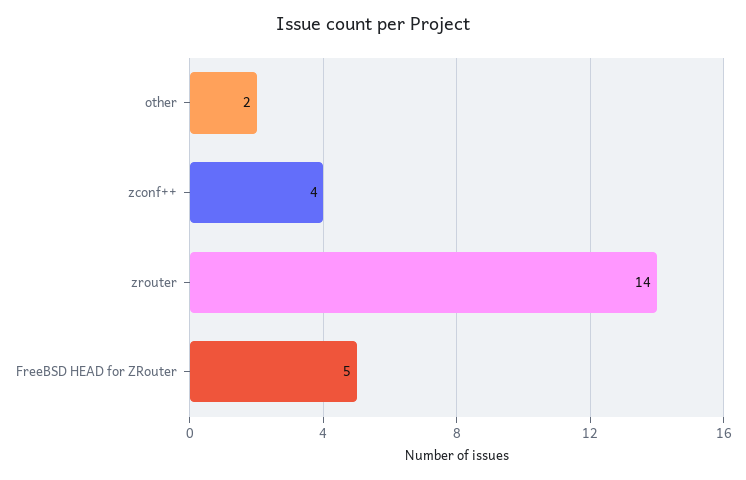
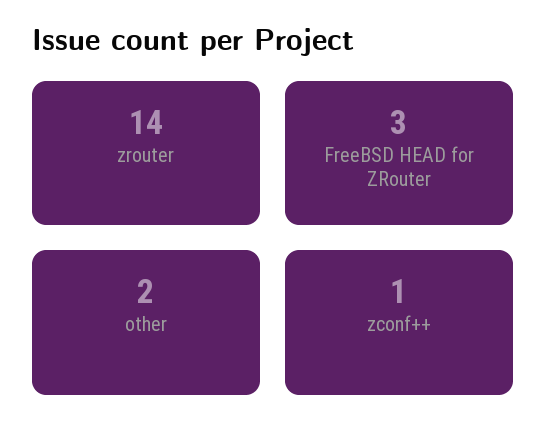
  {
    "other": 2,
-   "zconf++": 4,
+   "zconf++": 1,
    "zrouter": 14,
-   "FreeBSD HEAD for ZRouter": 5
+   "FreeBSD HEAD for ZRouter": 3
  }

